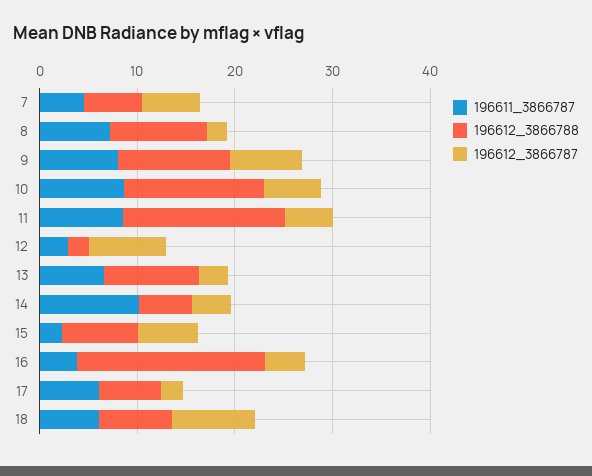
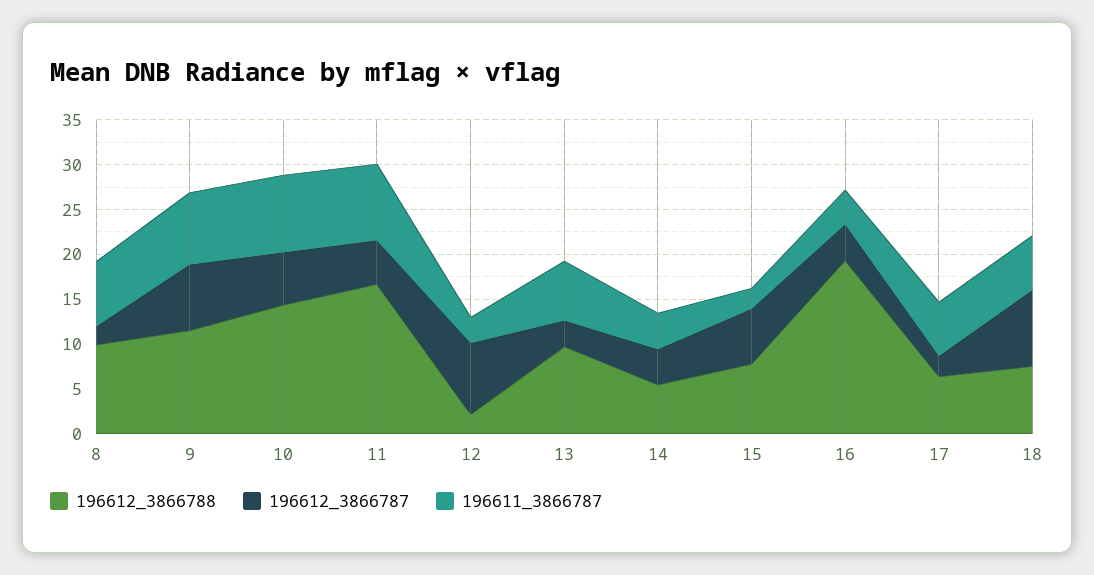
  {
    "196611_3866787": {
-     "7": 4,
      "8": 7,
      "9": 8,
      "10": 9,
      "11": 9,
      "12": 3,
      "13": 7,
-     "14": 10,
+     "14": 4,
      "15": 2,
      "16": 4,
      "17": 6,
      "18": 6
    },
    "196612_3866788": {
-     "7": 6,
      "8": 10,
      "9": 12,
      "10": 14,
      "11": 17,
      "12": 2,
      "13": 10,
      "14": 5,
      "15": 8,
      "16": 19,
      "17": 6,
      "18": 8
    },
    "196612_3866787": {
-     "7": 6,
      "8": 2,
      "9": 7,
      "10": 6,
      "11": 5,
      "12": 8,
      "13": 3,
      "14": 4,
      "15": 6,
      "16": 4,
      "17": 2,
      "18": 9
    }
  }

